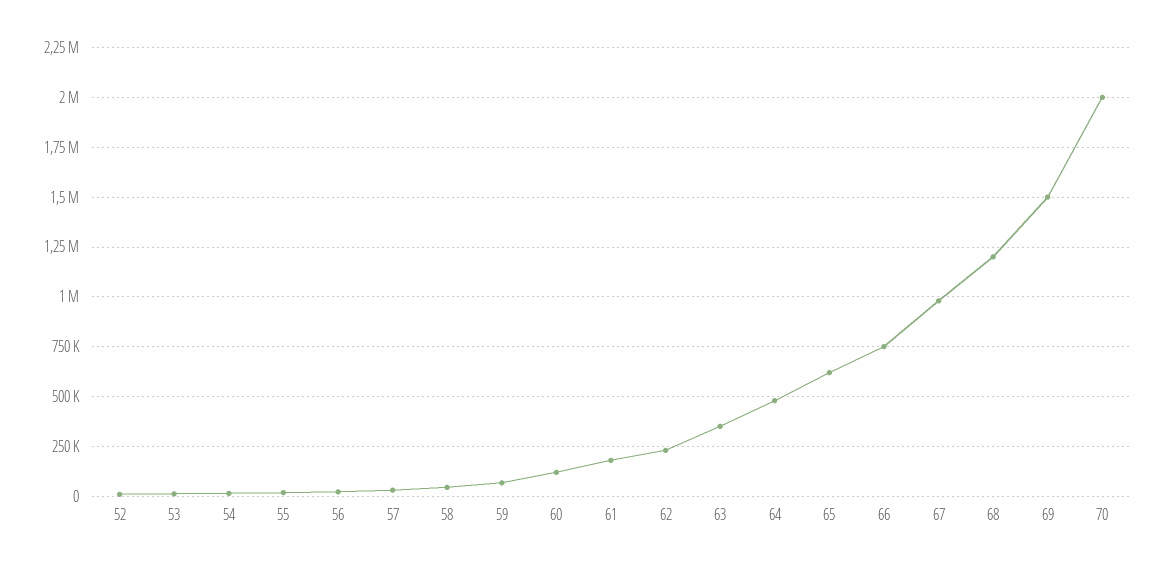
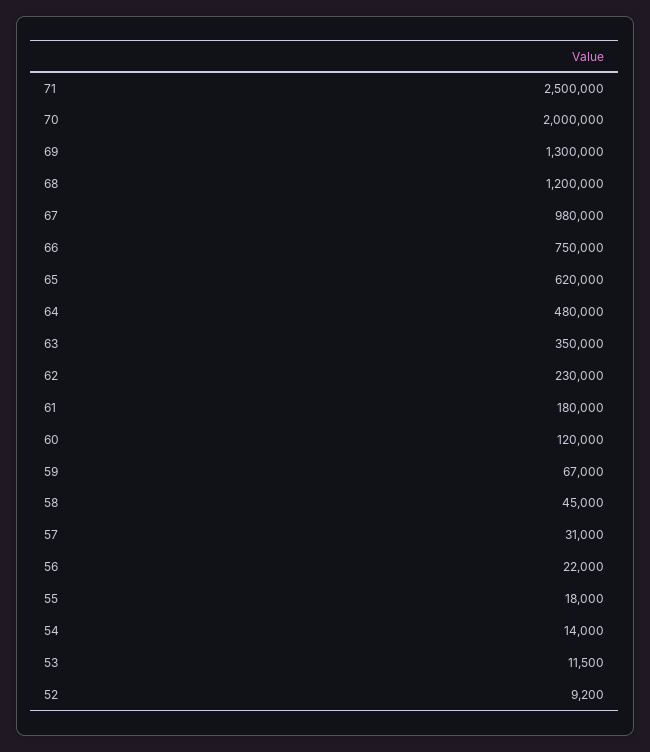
  {
    "52": 9200,
    "53": 11500,
    "54": 14000,
    "55": 18000,
    "56": 22000,
    "57": 31000,
    "58": 45000,
    "59": 67000,
    "60": 120000,
    "61": 180000,
    "62": 230000,
    "63": 350000,
    "64": 480000,
    "65": 620000,
    "66": 750000,
    "67": 980000,
    "68": 1200000,
-   "69": 1500000,
+   "69": 1300000,
-   "70": 2000000
+   "70": 2000000,
+   "71": 2500000
  }

